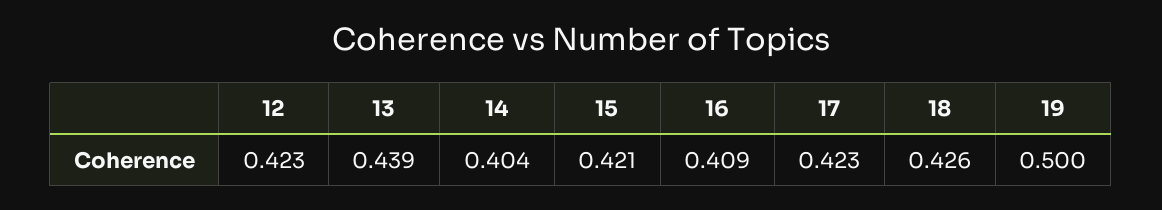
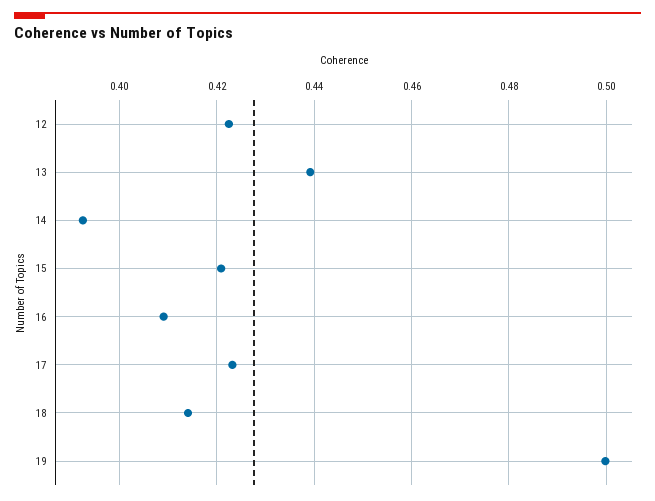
  {
    "12": 0.423,
    "13": 0.439,
-   "14": 0.404,
+   "14": 0.392,
    "15": 0.421,
    "16": 0.409,
    "17": 0.423,
-   "18": 0.426,
+   "18": 0.414,
    "19": 0.5
  }

